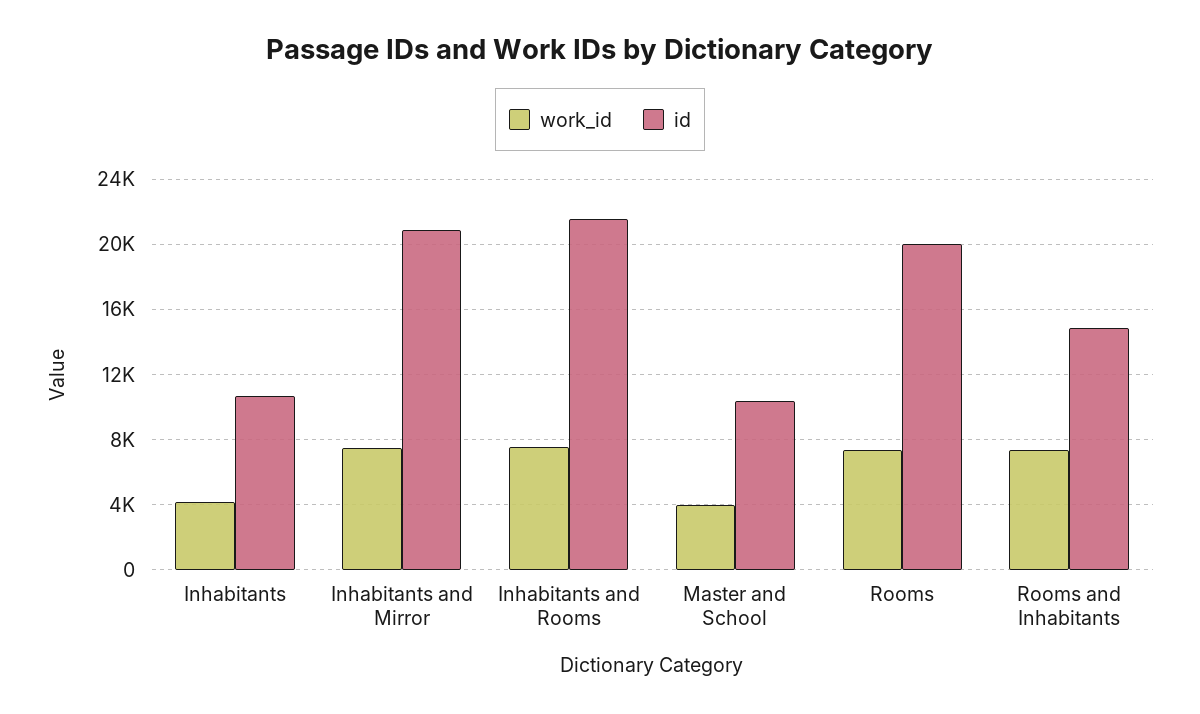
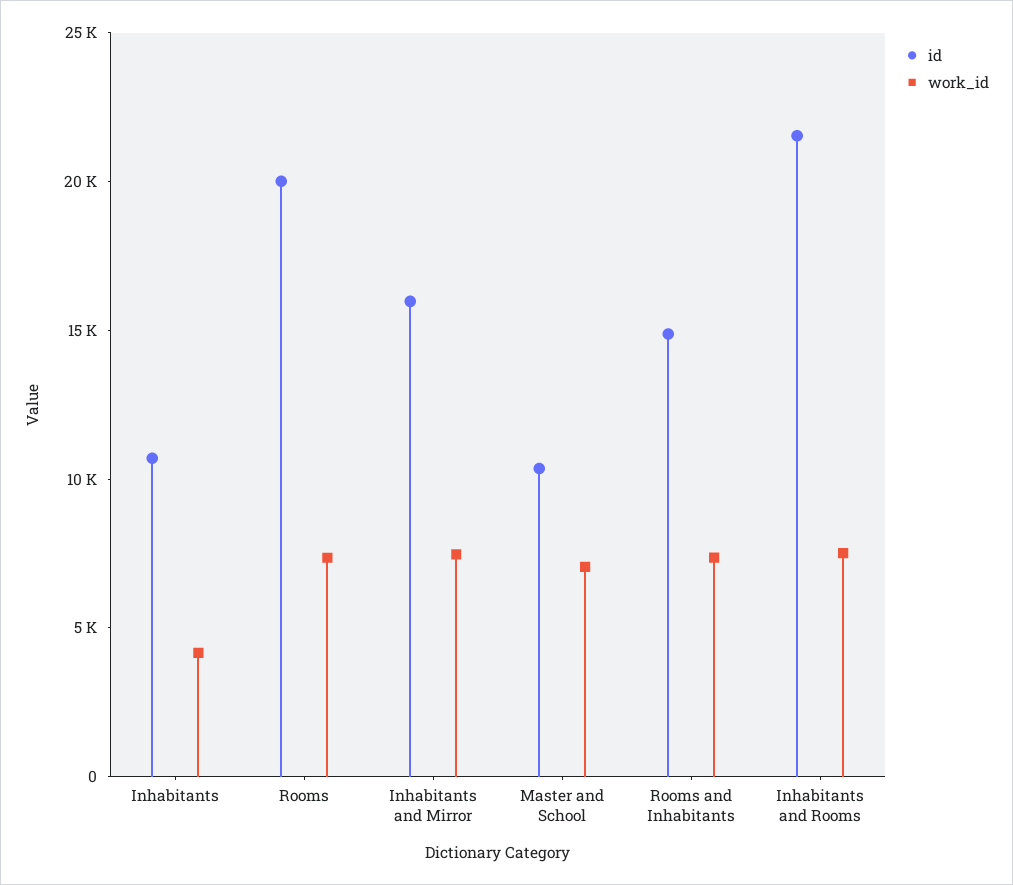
  {
    "work_id": {
      "Inhabitants": 4000,
      "Inhabitants and Mirror": 7500,
      "Inhabitants and Rooms": 7500,
-     "Master and School": 4000,
+     "Master and School": 7000,
      "Rooms": 7500,
      "Rooms and Inhabitants": 7500
    },
    "id": {
      "Inhabitants": 10500,
-     "Inhabitants and Mirror": 21000,
+     "Inhabitants and Mirror": 16000,
      "Inhabitants and Rooms": 21500,
      "Master and School": 10500,
      "Rooms": 20000,
      "Rooms and Inhabitants": 15000
    }
  }

